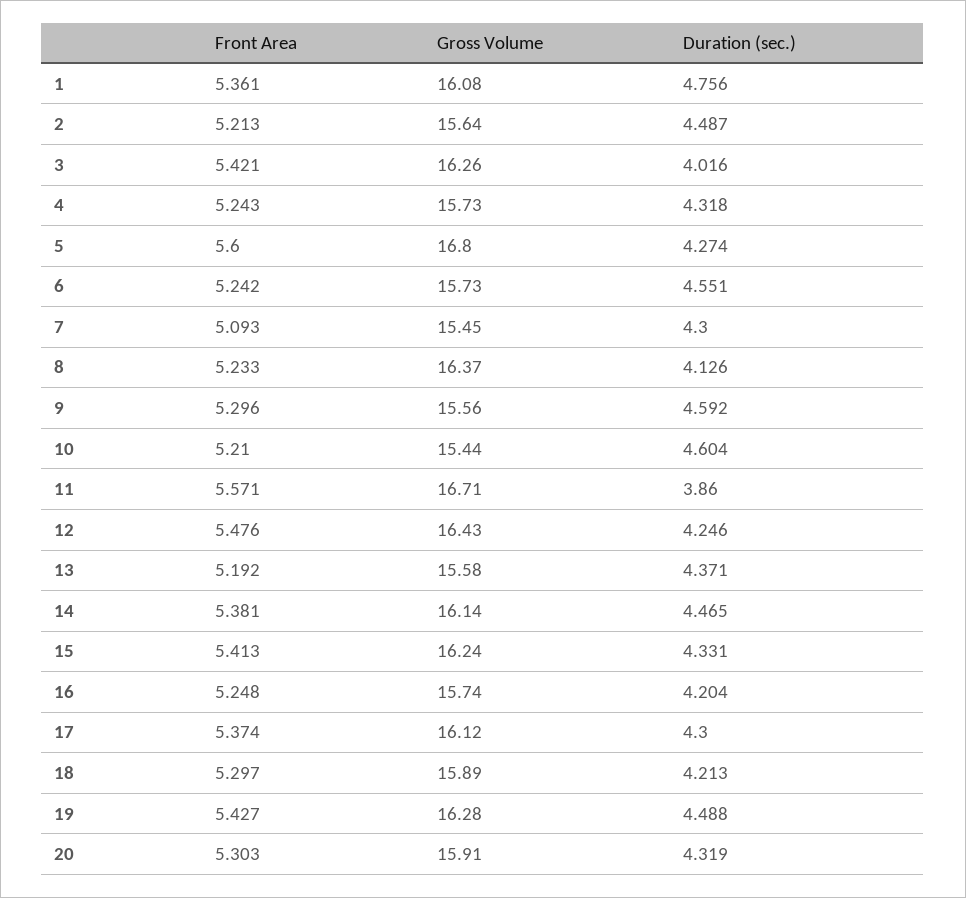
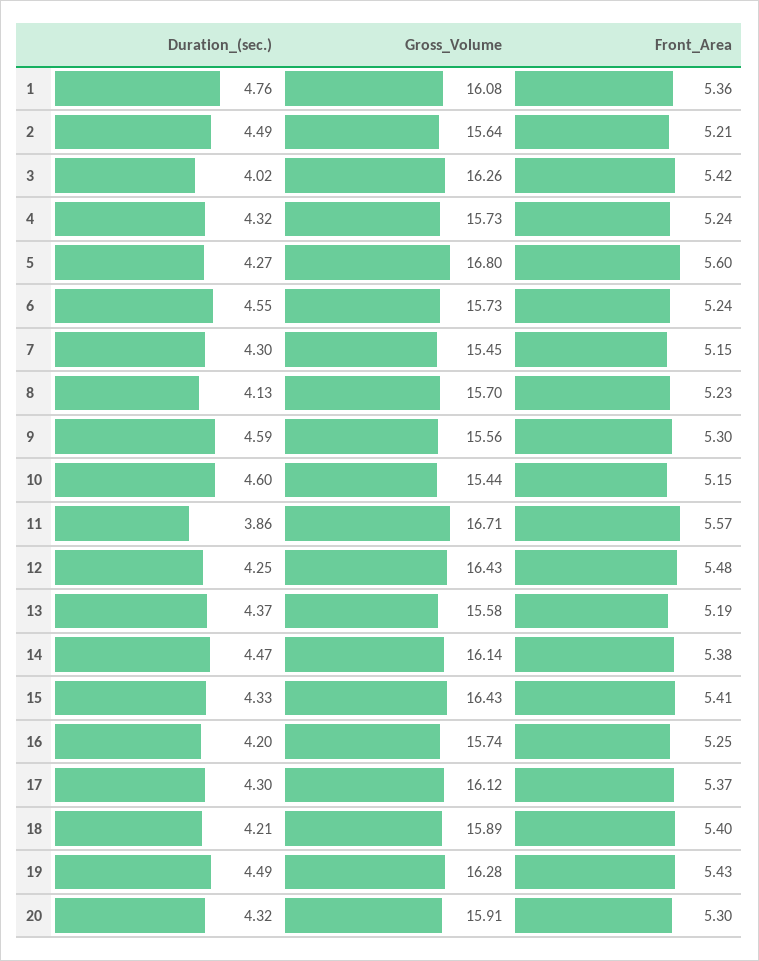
  {
    "Front Area": {
      "1": 5.361,
      "2": 5.213,
      "3": 5.421,
      "4": 5.243,
      "5": 5.6,
      "6": 5.242,
-     "7": 5.093,
+     "7": 5.15,
      "8": 5.233,
      "9": 5.296,
-     "10": 5.21,
+     "10": 5.15,
      "11": 5.571,
      "12": 5.476,
      "13": 5.192,
      "14": 5.381,
      "15": 5.413,
      "16": 5.248,
      "17": 5.374,
-     "18": 5.297,
+     "18": 5.4,
      "19": 5.427,
      "20": 5.303
    },
    "Gross Volume": {
      "1": 16.08,
      "2": 15.64,
      "3": 16.26,
      "4": 15.73,
      "5": 16.8,
      "6": 15.73,
      "7": 15.45,
-     "8": 16.37,
+     "8": 15.7,
      "9": 15.56,
      "10": 15.44,
      "11": 16.71,
      "12": 16.43,
      "13": 15.58,
      "14": 16.14,
-     "15": 16.24,
+     "15": 16.43,
      "16": 15.74,
      "17": 16.12,
      "18": 15.89,
      "19": 16.28,
      "20": 15.91
    },
    "Duration (sec.)": {
      "1": 4.756,
      "2": 4.487,
      "3": 4.016,
      "4": 4.318,
      "5": 4.274,
      "6": 4.551,
      "7": 4.3,
      "8": 4.126,
      "9": 4.592,
      "10": 4.604,
      "11": 3.86,
      "12": 4.246,
      "13": 4.371,
      "14": 4.465,
      "15": 4.331,
      "16": 4.204,
      "17": 4.3,
      "18": 4.213,
      "19": 4.488,
      "20": 4.319
    }
  }

